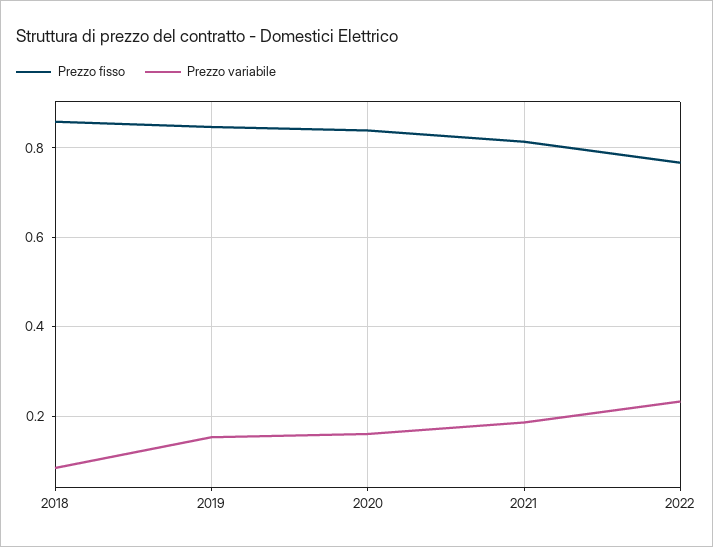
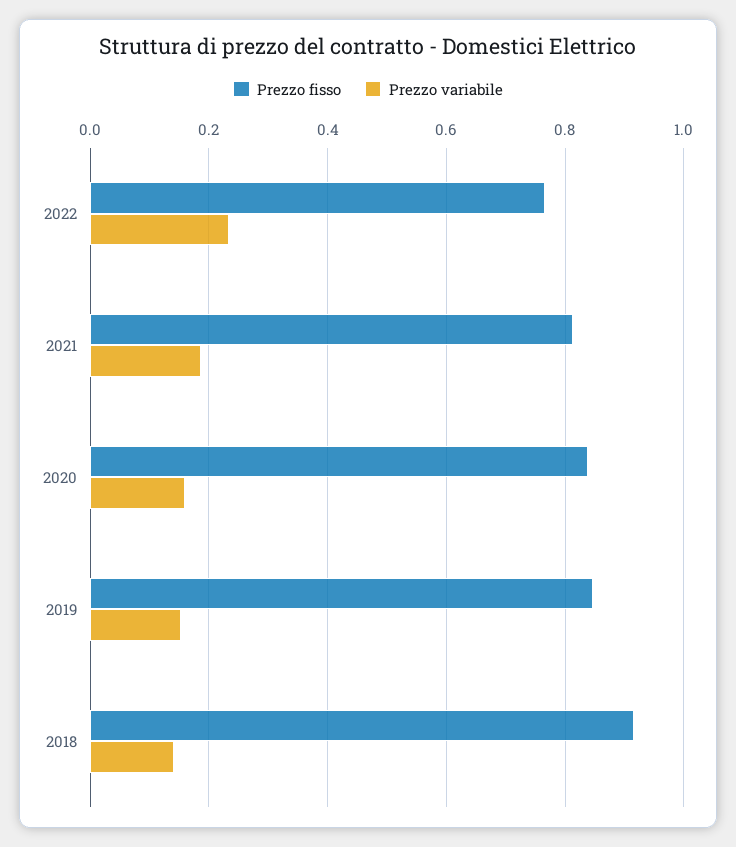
  {
    "Prezzo fisso": {
-     "2018": 0.86,
+     "2018": 0.92,
      "2019": 0.84,
      "2020": 0.84,
      "2021": 0.82,
      "2022": 0.76
    },
    "Prezzo variabile": {
-     "2018": 0.08,
+     "2018": 0.14,
      "2019": 0.16,
      "2020": 0.16,
      "2021": 0.18,
      "2022": 0.24
    }
  }

